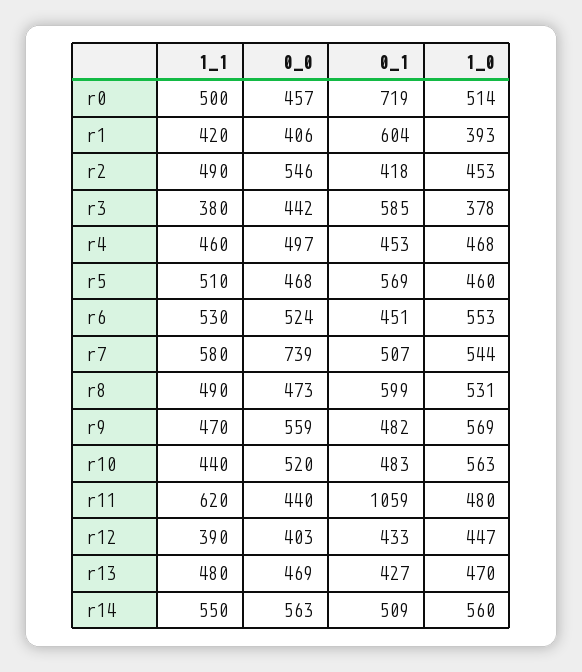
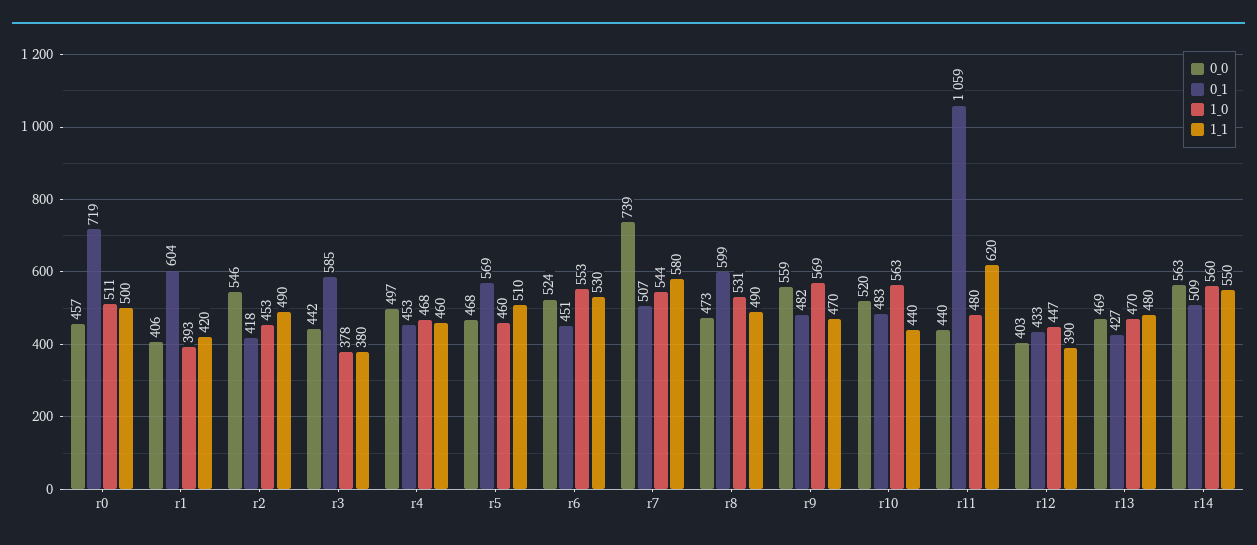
  {
    "1_1": {
      "r0": 500,
      "r1": 420,
      "r2": 490,
      "r3": 380,
      "r4": 460,
      "r5": 510,
      "r6": 530,
      "r7": 580,
      "r8": 490,
      "r9": 470,
      "r10": 440,
      "r11": 620,
      "r12": 390,
      "r13": 480,
      "r14": 550
    },
    "0_0": {
      "r0": 457,
      "r1": 406,
      "r2": 546,
      "r3": 442,
      "r4": 497,
      "r5": 468,
      "r6": 524,
      "r7": 739,
      "r8": 473,
      "r9": 559,
      "r10": 520,
      "r11": 440,
      "r12": 403,
      "r13": 469,
      "r14": 563
    },
    "0_1": {
      "r0": 719,
      "r1": 604,
      "r2": 418,
      "r3": 585,
      "r4": 453,
      "r5": 569,
      "r6": 451,
      "r7": 507,
      "r8": 599,
      "r9": 482,
      "r10": 483,
      "r11": 1059,
      "r12": 433,
      "r13": 427,
      "r14": 509
    },
    "1_0": {
-     "r0": 514,
+     "r0": 511,
      "r1": 393,
      "r2": 453,
      "r3": 378,
      "r4": 468,
      "r5": 460,
      "r6": 553,
      "r7": 544,
      "r8": 531,
      "r9": 569,
      "r10": 563,
      "r11": 480,
      "r12": 447,
      "r13": 470,
      "r14": 560
    }
  }

